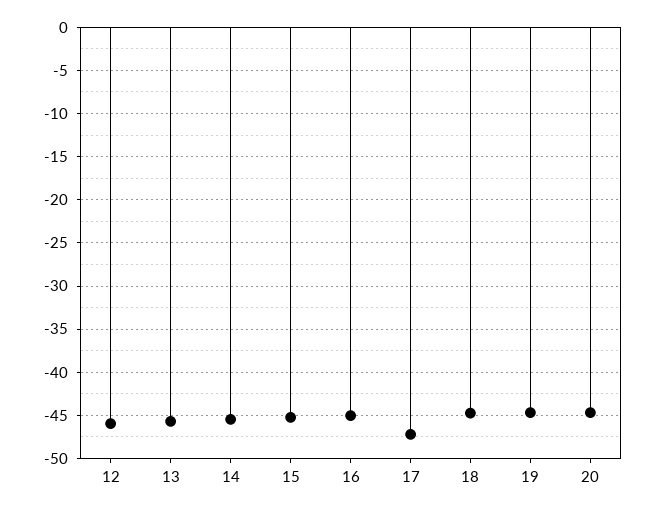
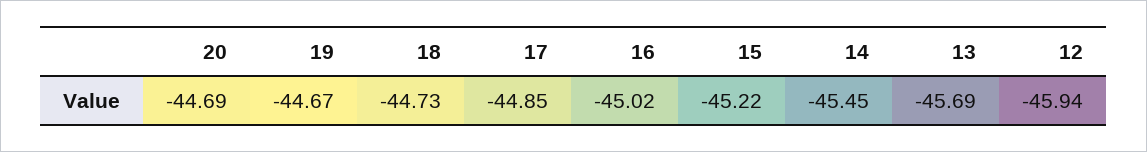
  {
    "12": -45.94,
    "13": -45.69,
    "14": -45.45,
    "15": -45.22,
    "16": -45.02,
-   "17": -47,
+   "17": -44.85,
    "18": -44.73,
    "19": -44.67,
    "20": -44.69
  }

